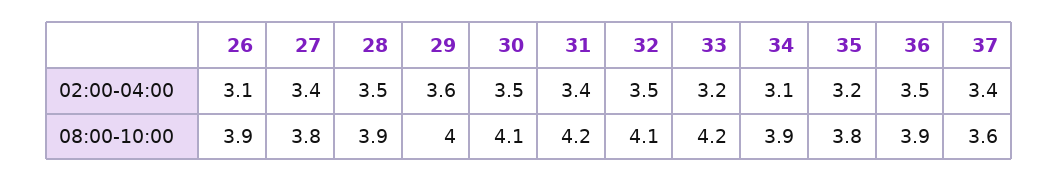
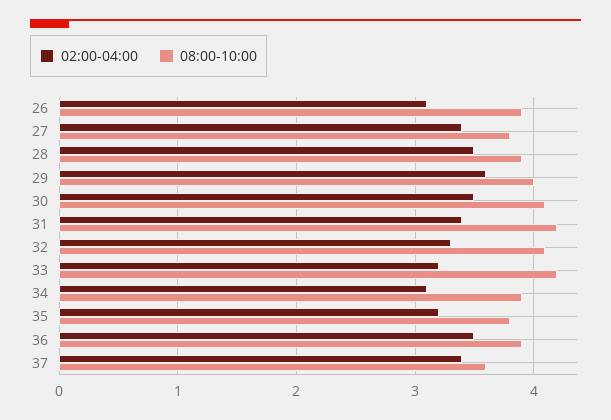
  {
    "02:00-04:00": {
      "26": 3.1,
      "27": 3.4,
      "28": 3.5,
      "29": 3.6,
      "30": 3.5,
      "31": 3.4,
-     "32": 3.5,
+     "32": 3.3,
      "33": 3.2,
      "34": 3.1,
      "35": 3.2,
      "36": 3.5,
      "37": 3.4
    },
    "08:00-10:00": {
      "26": 3.9,
      "27": 3.8,
      "28": 3.9,
      "29": 4,
      "30": 4.1,
      "31": 4.2,
      "32": 4.1,
      "33": 4.2,
      "34": 3.9,
      "35": 3.8,
      "36": 3.9,
      "37": 3.6
    }
  }

